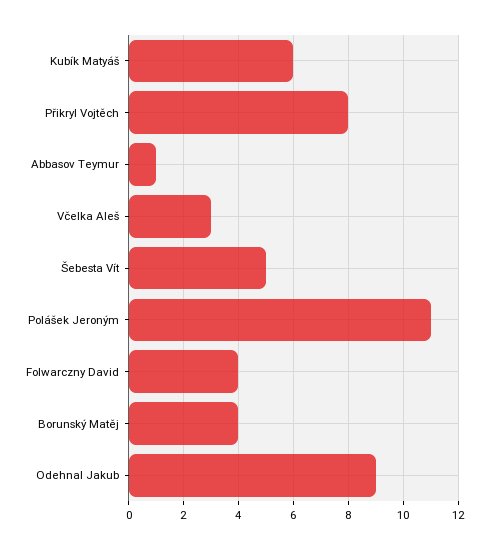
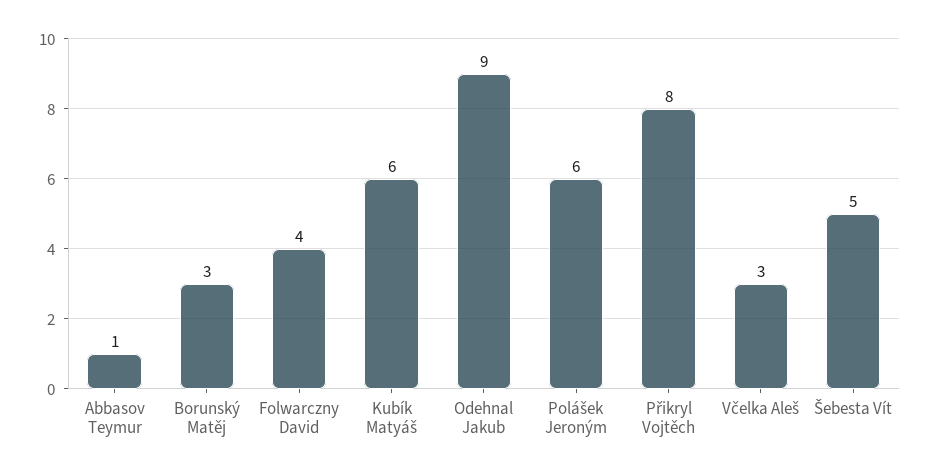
  {
    "Kubík Matyáš": 6,
    "Přikryl Vojtěch": 8,
    "Abbasov Teymur": 1,
    "Včelka Aleš": 3,
    "Šebesta Vít": 5,
-   "Polášek Jeroným": 11,
+   "Polášek Jeroným": 6,
    "Folwarczny David": 4,
-   "Borunský Matěj": 4,
+   "Borunský Matěj": 3,
    "Odehnal Jakub": 9
  }

